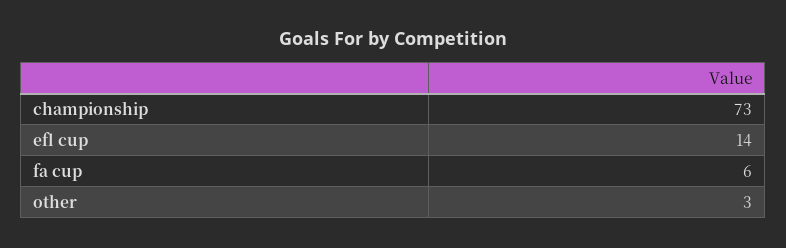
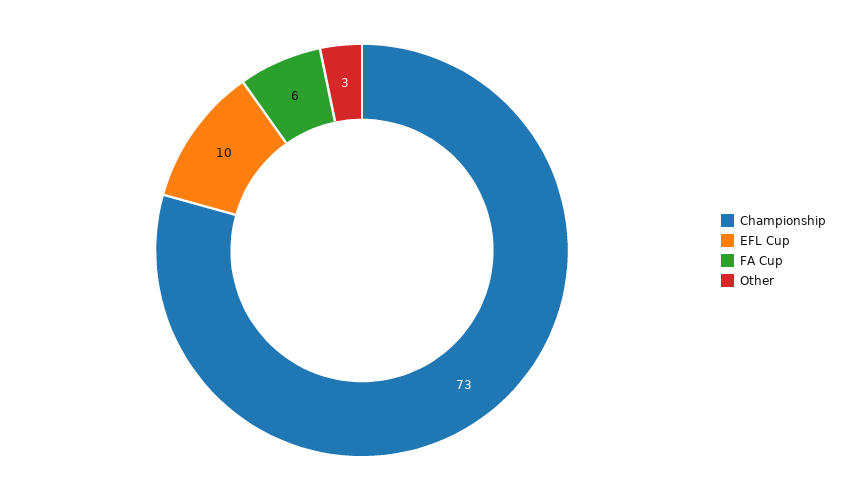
  {
    "championship": 73,
-   "efl cup": 14,
+   "efl cup": 10,
    "fa cup": 6,
    "other": 3
  }

